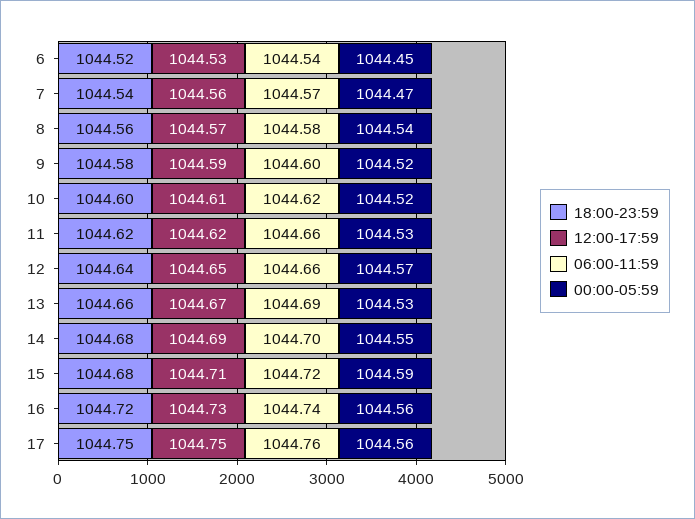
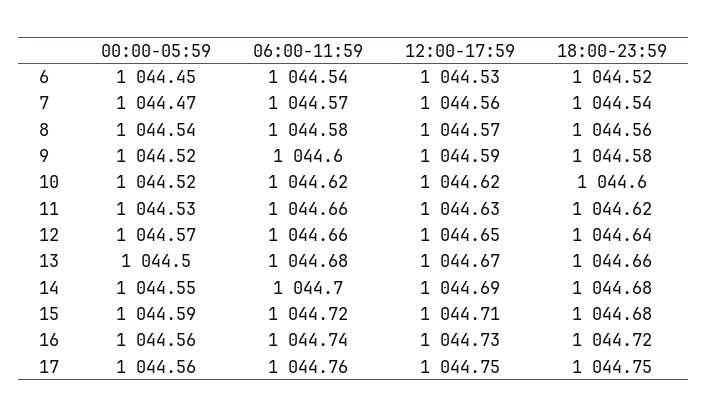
  {
    "18:00-23:59": {
      "6": 1044.52,
      "7": 1044.54,
      "8": 1044.56,
      "9": 1044.58,
      "10": 1044.6,
      "11": 1044.62,
      "12": 1044.64,
      "13": 1044.66,
      "14": 1044.68,
      "15": 1044.68,
      "16": 1044.72,
      "17": 1044.75
    },
    "12:00-17:59": {
      "6": 1044.53,
      "7": 1044.56,
      "8": 1044.57,
      "9": 1044.59,
-     "10": 1044.61,
+     "10": 1044.62,
-     "11": 1044.62,
+     "11": 1044.63,
      "12": 1044.65,
      "13": 1044.67,
      "14": 1044.69,
      "15": 1044.71,
      "16": 1044.73,
      "17": 1044.75
    },
    "06:00-11:59": {
      "6": 1044.54,
      "7": 1044.57,
      "8": 1044.58,
      "9": 1044.6,
      "10": 1044.62,
      "11": 1044.66,
      "12": 1044.66,
-     "13": 1044.69,
+     "13": 1044.68,
      "14": 1044.7,
      "15": 1044.72,
      "16": 1044.74,
      "17": 1044.76
    },
    "00:00-05:59": {
      "6": 1044.45,
      "7": 1044.47,
      "8": 1044.54,
      "9": 1044.52,
      "10": 1044.52,
      "11": 1044.53,
      "12": 1044.57,
-     "13": 1044.53,
+     "13": 1044.5,
      "14": 1044.55,
      "15": 1044.59,
      "16": 1044.56,
      "17": 1044.56
    }
  }

